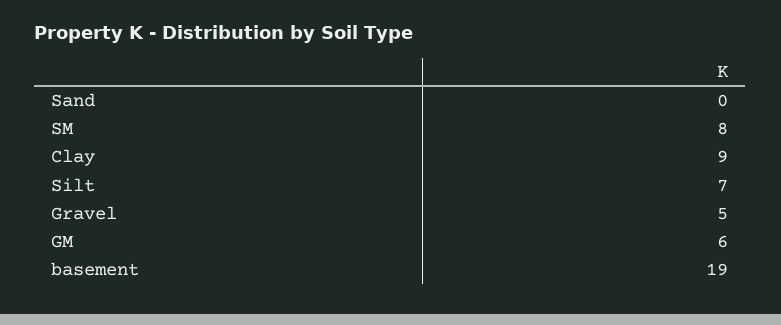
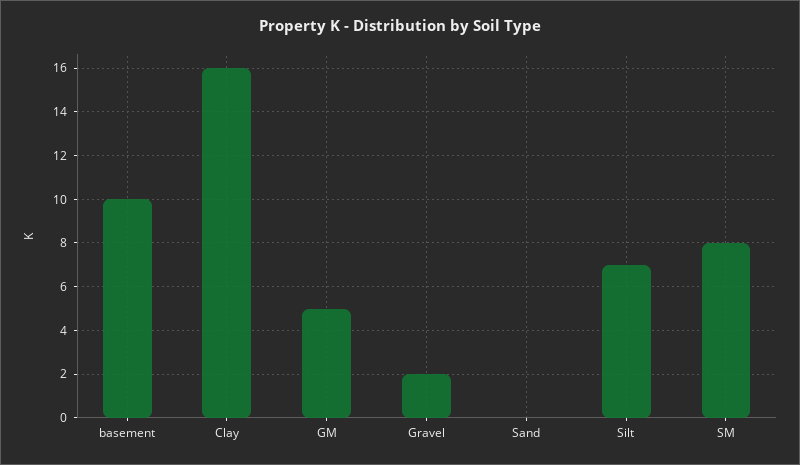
  {
    "Sand": 0,
    "SM": 8,
-   "Clay": 9,
+   "Clay": 16,
    "Silt": 7,
-   "Gravel": 5,
+   "Gravel": 2,
-   "GM": 6,
+   "GM": 5,
-   "basement": 19
+   "basement": 10
  }

